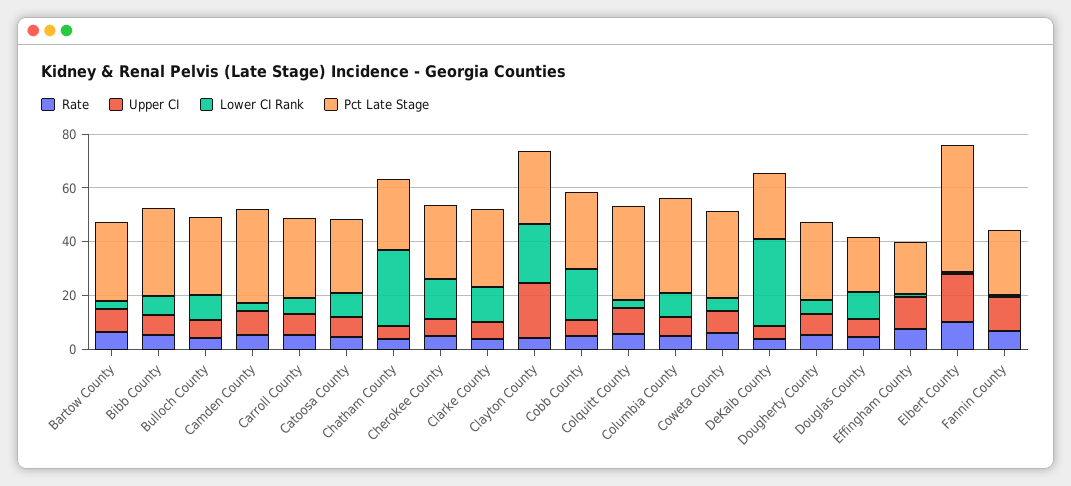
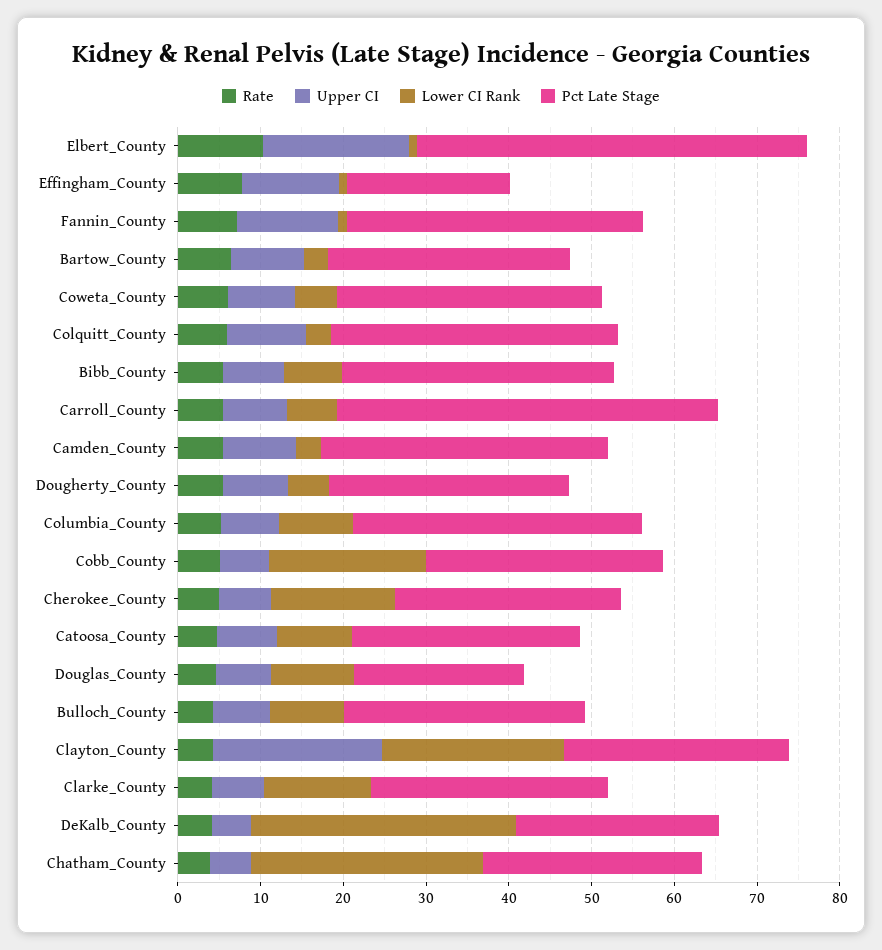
  {
    "Rate": {
      "Bartow County": 6,
      "Bibb County": 6,
      "Bulloch County": 4,
      "Camden County": 6,
      "Carroll County": 6,
      "Catoosa County": 4,
      "Chatham County": 4,
      "Cherokee County": 6,
      "Clarke County": 4,
      "Clayton County": 4,
      "Cobb County": 6,
      "Colquitt County": 6,
      "Columbia County": 6,
      "Coweta County": 6,
      "DeKalb County": 4,
      "Dougherty County": 6,
      "Douglas County": 4,
      "Effingham County": 8,
      "Elbert County": 10,
      "Fannin County": 8
    },
    "Upper CI": {
      "Bartow County": 8,
      "Bibb County": 8,
      "Bulloch County": 6,
      "Camden County": 8,
      "Carroll County": 8,
      "Catoosa County": 8,
      "Chatham County": 6,
      "Cherokee County": 6,
      "Clarke County": 6,
      "Clayton County": 20,
      "Cobb County": 6,
      "Colquitt County": 10,
      "Columbia County": 8,
      "Coweta County": 8,
      "DeKalb County": 4,
      "Dougherty County": 8,
      "Douglas County": 6,
      "Effingham County": 12,
      "Elbert County": 18,
      "Fannin County": 12
    },
    "Lower CI Rank": {
      "Bartow County": 4,
      "Bibb County": 8,
      "Bulloch County": 10,
      "Camden County": 4,
      "Carroll County": 6,
      "Catoosa County": 10,
      "Chatham County": 28,
      "Cherokee County": 16,
      "Clarke County": 14,
      "Clayton County": 22,
      "Cobb County": 20,
      "Colquitt County": 4,
      "Columbia County": 10,
      "Coweta County": 6,
      "DeKalb County": 32,
      "Dougherty County": 6,
      "Douglas County": 10,
      "Effingham County": 2,
      "Elbert County": 2,
      "Fannin County": 2
    },
    "Pct Late Stage": {
      "Bartow County": 30,
      "Bibb County": 32,
      "Bulloch County": 30,
      "Camden County": 34,
-     "Carroll County": 30,
+     "Carroll County": 46,
      "Catoosa County": 28,
      "Chatham County": 26,
      "Cherokee County": 28,
      "Clarke County": 28,
      "Clayton County": 28,
      "Cobb County": 28,
      "Colquitt County": 34,
      "Columbia County": 34,
      "Coweta County": 32,
      "DeKalb County": 24,
      "Dougherty County": 30,
      "Douglas County": 20,
      "Effingham County": 20,
      "Elbert County": 48,
-     "Fannin County": 25
+     "Fannin County": 36
    }
  }

